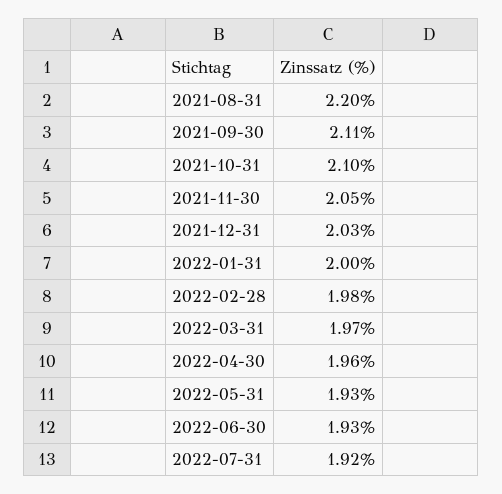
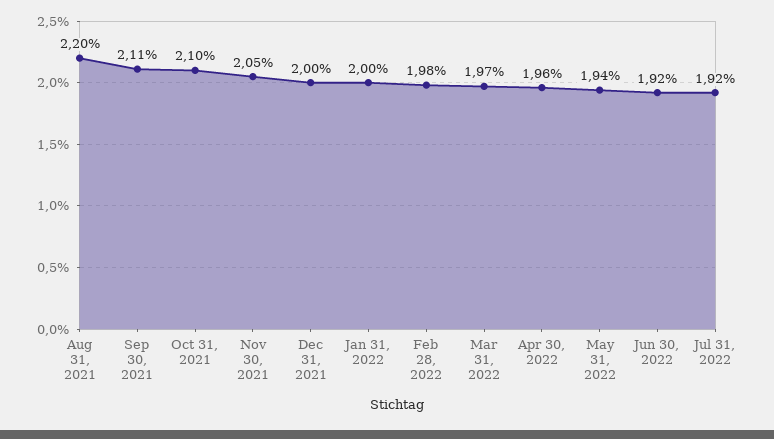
  {
    "2021-08-31": 2.2,
    "2021-09-30": 2.11,
    "2021-10-31": 2.1,
    "2021-11-30": 2.05,
-   "2021-12-31": 2.03,
+   "2021-12-31": 2,
    "2022-01-31": 2,
    "2022-02-28": 1.98,
    "2022-03-31": 1.97,
    "2022-04-30": 1.96,
-   "2022-05-31": 1.93,
+   "2022-05-31": 1.94,
-   "2022-06-30": 1.93,
+   "2022-06-30": 1.92,
    "2022-07-31": 1.92
  }

